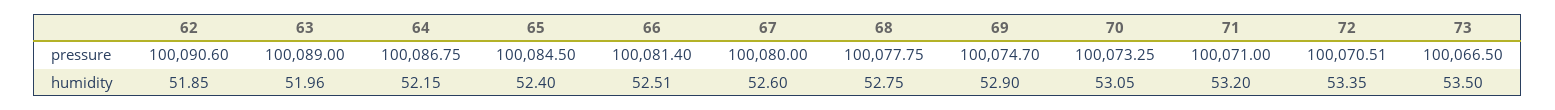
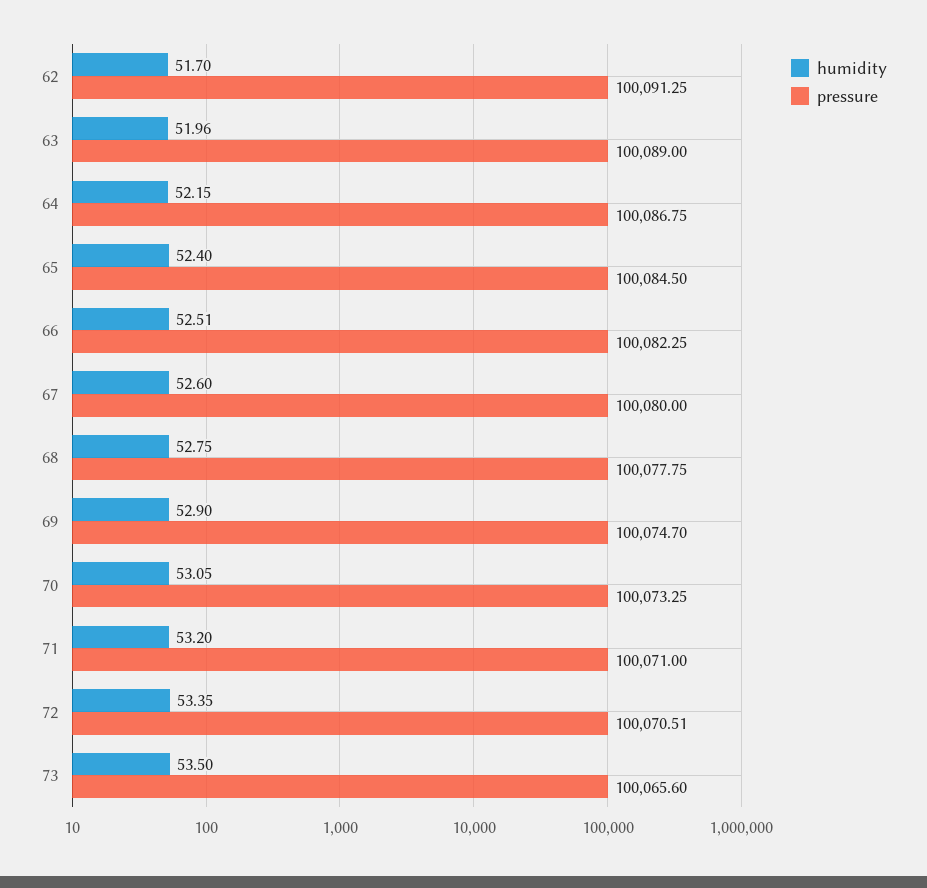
  {
    "pressure": {
-     "62": 100090.6,
+     "62": 100091.25,
      "63": 100089,
      "64": 100086.75,
      "65": 100084.5,
-     "66": 100081.4,
+     "66": 100082.25,
      "67": 100080,
      "68": 100077.75,
      "69": 100074.7,
      "70": 100073.25,
      "71": 100071,
      "72": 100070.51,
-     "73": 100066.5
+     "73": 100065.6
    },
    "humidity": {
-     "62": 51.85,
+     "62": 51.7,
      "63": 51.96,
      "64": 52.15,
      "65": 52.4,
      "66": 52.51,
      "67": 52.6,
      "68": 52.75,
      "69": 52.9,
      "70": 53.05,
      "71": 53.2,
      "72": 53.35,
      "73": 53.5
    }
  }

